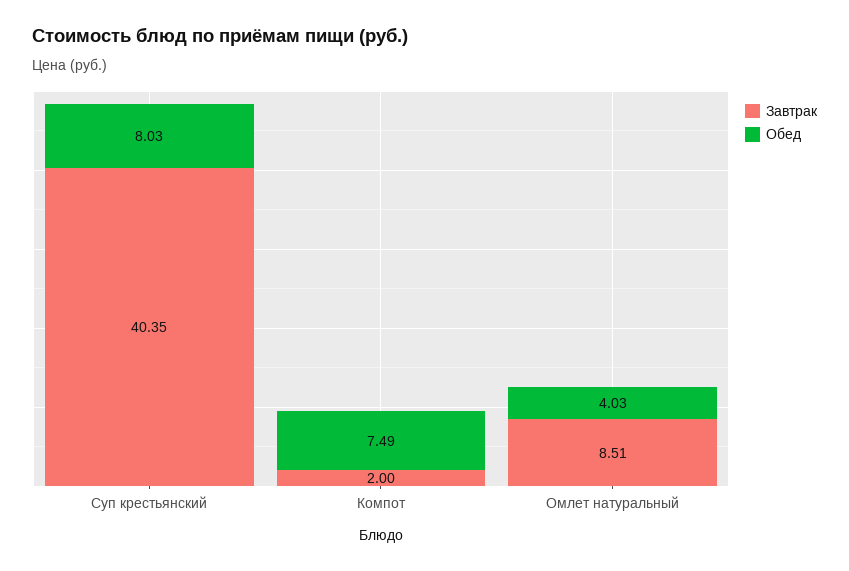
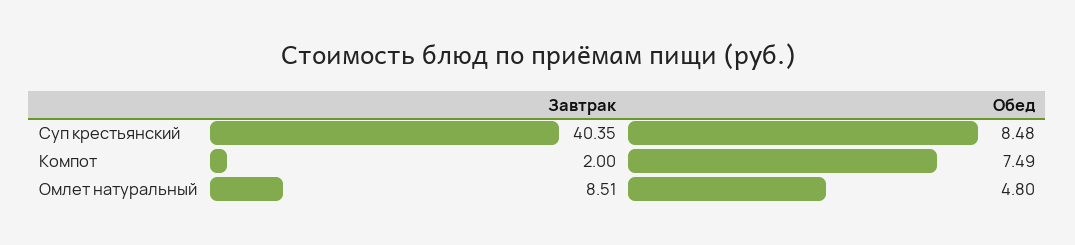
  {
    "Завтрак": {
      "Суп крестьянский": 40.35,
      "Компот": 2,
      "Омлет натуральный": 8.51
    },
    "Обед": {
-     "Суп крестьянский": 8.03,
+     "Суп крестьянский": 8.48,
      "Компот": 7.49,
-     "Омлет натуральный": 4.03
+     "Омлет натуральный": 4.8
    }
  }

